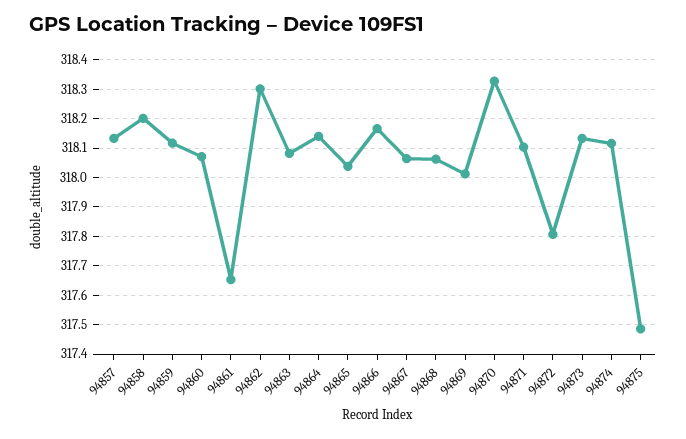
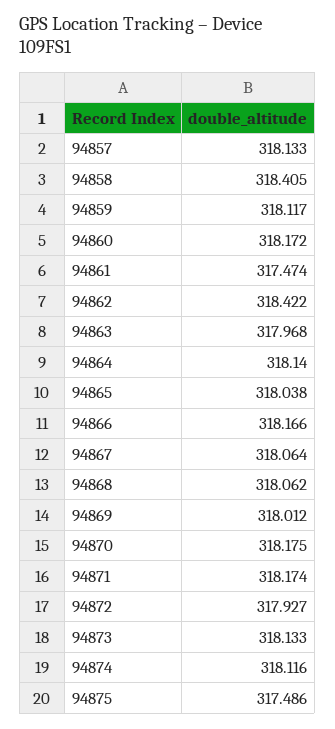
  {
    "94857": 318.133,
-   "94858": 318.2,
+   "94858": 318.405,
    "94859": 318.117,
-   "94860": 318.075,
+   "94860": 318.172,
-   "94861": 317.65,
+   "94861": 317.474,
-   "94862": 318.3,
+   "94862": 318.422,
-   "94863": 318.075,
+   "94863": 317.968,
    "94864": 318.14,
    "94865": 318.038,
    "94866": 318.166,
    "94867": 318.064,
    "94868": 318.062,
    "94869": 318.012,
-   "94870": 318.325,
+   "94870": 318.175,
-   "94871": 318.1,
+   "94871": 318.174,
-   "94872": 317.8,
+   "94872": 317.927,
    "94873": 318.133,
    "94874": 318.116,
    "94875": 317.486
  }

